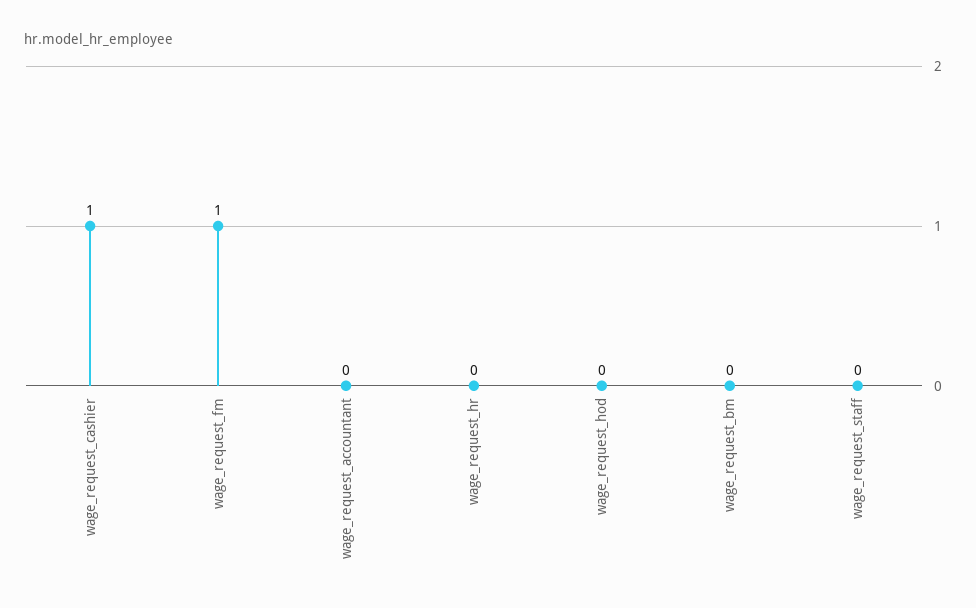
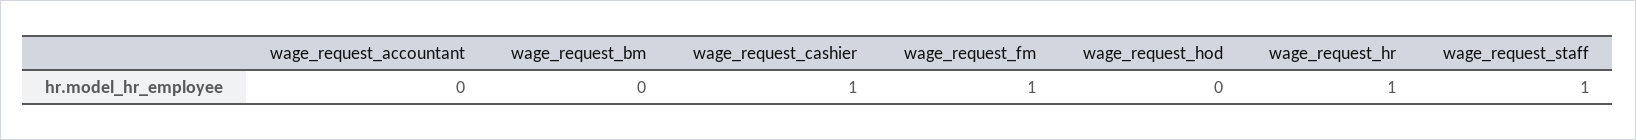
  {
    "wage_request_cashier": 1,
    "wage_request_fm": 1,
    "wage_request_accountant": 0,
-   "wage_request_hr": 0,
+   "wage_request_hr": 1,
    "wage_request_hod": 0,
    "wage_request_bm": 0,
-   "wage_request_staff": 0
+   "wage_request_staff": 1
  }

